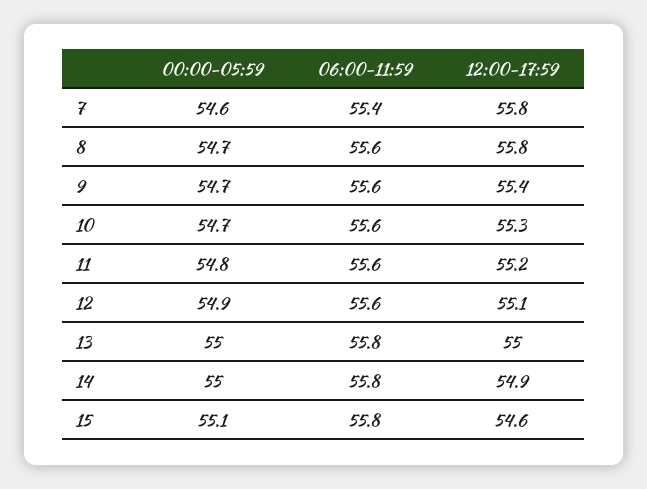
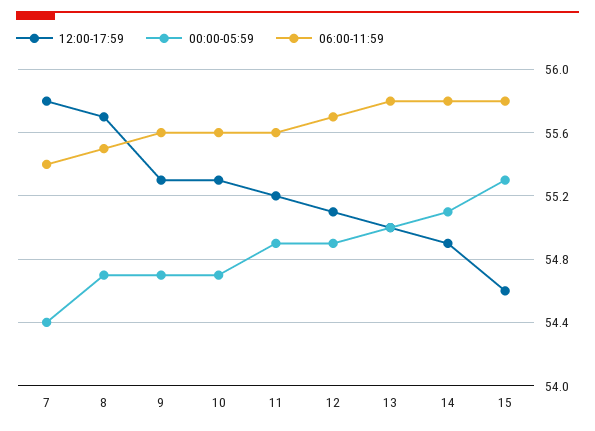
  {
    "00:00-05:59": {
-     "7": 54.6,
+     "7": 54.4,
      "8": 54.7,
      "9": 54.7,
      "10": 54.7,
-     "11": 54.8,
+     "11": 54.9,
      "12": 54.9,
      "13": 55,
-     "14": 55,
+     "14": 55.1,
-     "15": 55.1
+     "15": 55.3
    },
    "06:00-11:59": {
      "7": 55.4,
-     "8": 55.6,
+     "8": 55.5,
      "9": 55.6,
      "10": 55.6,
      "11": 55.6,
-     "12": 55.6,
+     "12": 55.7,
      "13": 55.8,
      "14": 55.8,
      "15": 55.8
    },
    "12:00-17:59": {
      "7": 55.8,
-     "8": 55.8,
+     "8": 55.7,
-     "9": 55.4,
+     "9": 55.3,
      "10": 55.3,
      "11": 55.2,
      "12": 55.1,
      "13": 55,
      "14": 54.9,
      "15": 54.6
    }
  }

